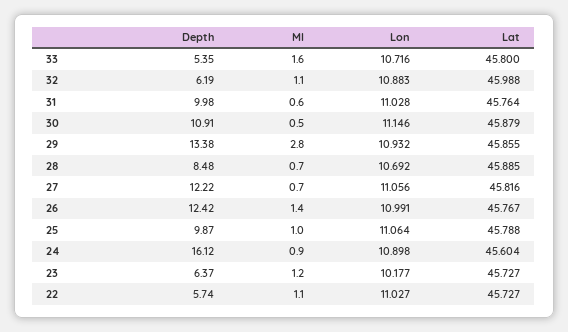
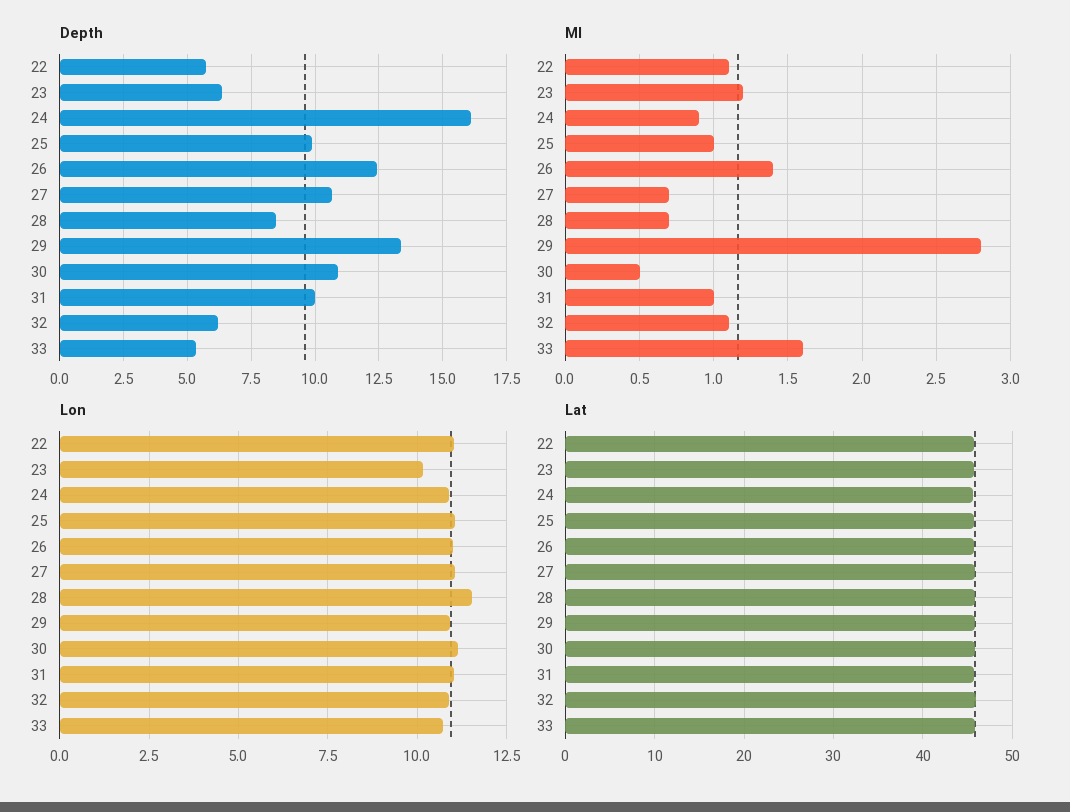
  {
    "Depth": {
      "33": 5.35,
      "32": 6.19,
      "31": 9.98,
      "30": 10.91,
      "29": 13.38,
      "28": 8.48,
-     "27": 12.22,
+     "27": 10.75,
      "26": 12.42,
      "25": 9.87,
      "24": 16.12,
      "23": 6.37,
      "22": 5.74
    },
    "Ml": {
      "33": 1.6,
      "32": 1.1,
-     "31": 0.6,
+     "31": 1,
      "30": 0.5,
      "29": 2.8,
      "28": 0.7,
      "27": 0.7,
      "26": 1.4,
      "25": 1,
      "24": 0.9,
      "23": 1.2,
      "22": 1.1
    },
    "Lon": {
      "33": 10.716,
      "32": 10.883,
      "31": 11.028,
      "30": 11.146,
      "29": 10.932,
-     "28": 10.692,
+     "28": 11.5,
      "27": 11.056,
      "26": 10.991,
      "25": 11.064,
      "24": 10.898,
      "23": 10.177,
      "22": 11.027
    },
    "Lat": {
      "33": 45.8,
      "32": 45.988,
      "31": 45.764,
      "30": 45.879,
      "29": 45.855,
      "28": 45.885,
      "27": 45.816,
      "26": 45.767,
      "25": 45.788,
      "24": 45.604,
      "23": 45.727,
      "22": 45.727
    }
  }

